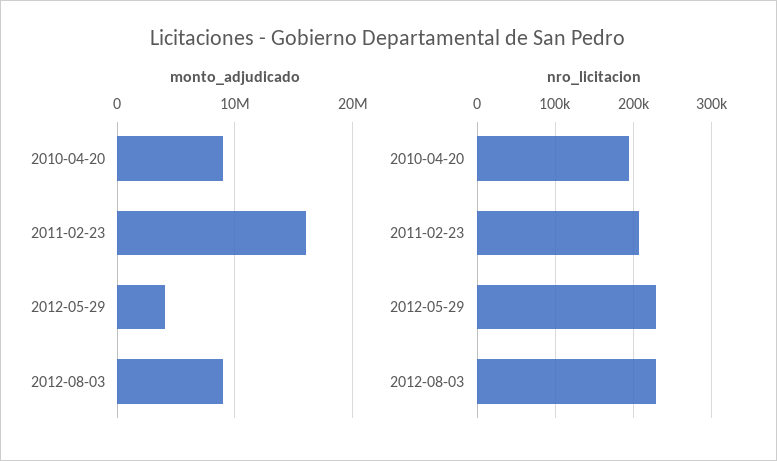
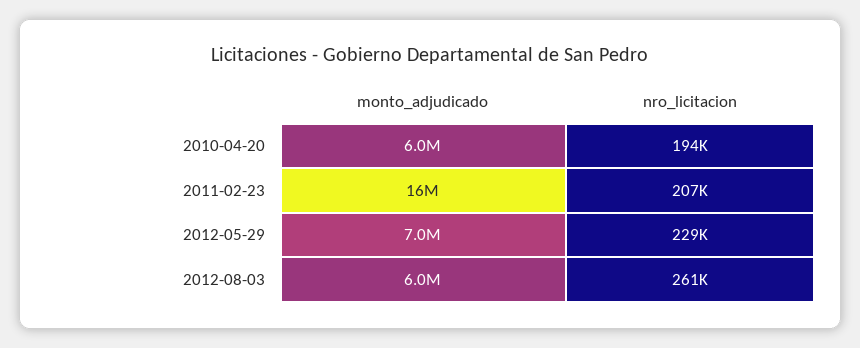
  {
    "monto_adjudicado": {
-     "2010-04-20": 9000000,
+     "2010-04-20": 6000000,
      "2011-02-23": 16000000,
-     "2012-05-29": 4000000,
+     "2012-05-29": 7000000,
-     "2012-08-03": 9000000
+     "2012-08-03": 6000000
    },
    "nro_licitacion": {
      "2010-04-20": 194000,
      "2011-02-23": 207000,
      "2012-05-29": 229000,
-     "2012-08-03": 230000
+     "2012-08-03": 261000
    }
  }

